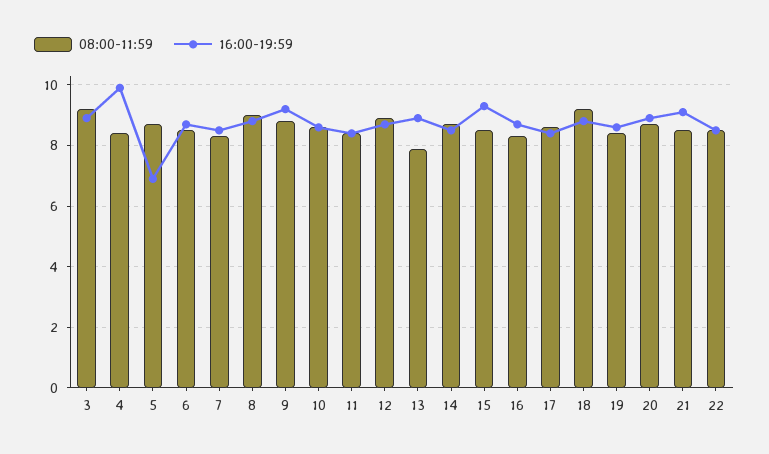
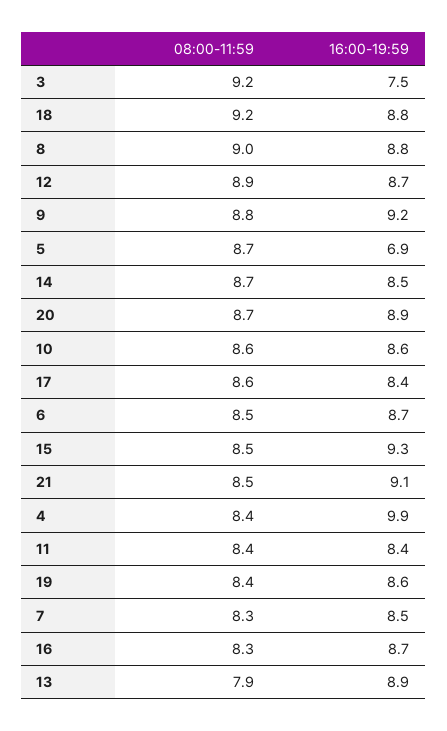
  {
    "08:00-11:59": {
      "3": 9.2,
      "4": 8.4,
      "5": 8.7,
      "6": 8.5,
      "7": 8.3,
      "8": 9,
      "9": 8.8,
      "10": 8.6,
      "11": 8.4,
      "12": 8.9,
      "13": 7.9,
      "14": 8.7,
      "15": 8.5,
      "16": 8.3,
      "17": 8.6,
      "18": 9.2,
      "19": 8.4,
      "20": 8.7,
-     "21": 8.5,
+     "21": 8.5
-     "22": 8.5
    },
    "16:00-19:59": {
-     "3": 9,
+     "3": 7.5,
      "4": 9.9,
      "5": 6.9,
      "6": 8.7,
      "7": 8.5,
      "8": 8.8,
      "9": 9.2,
      "10": 8.6,
      "11": 8.4,
      "12": 8.7,
      "13": 8.9,
      "14": 8.5,
      "15": 9.3,
      "16": 8.7,
      "17": 8.4,
      "18": 8.8,
      "19": 8.6,
      "20": 8.9,
-     "21": 9.1,
+     "21": 9.1
-     "22": 8.5
    }
  }

